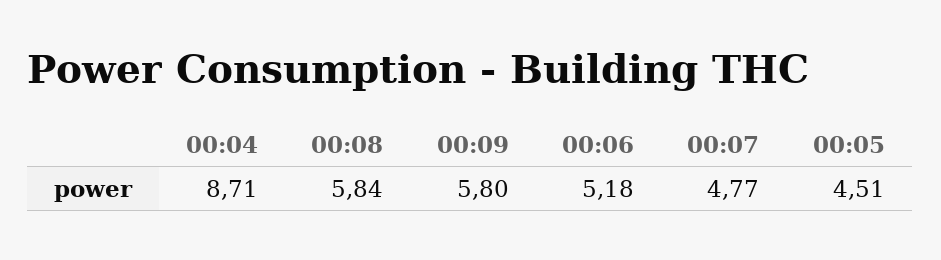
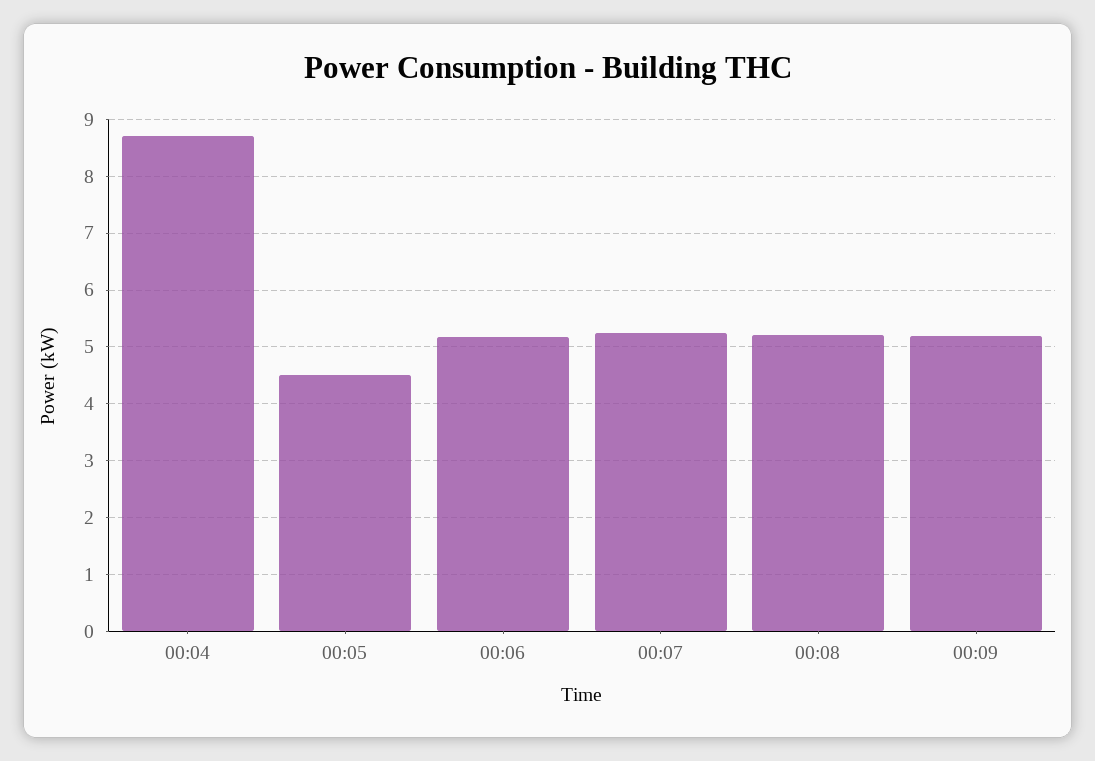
  {
    "00:04": 8.71,
-   "00:08": 5.84,
+   "00:08": 5.2,
-   "00:09": 5.8,
+   "00:09": 5.2,
    "00:06": 5.18,
-   "00:07": 4.77,
+   "00:07": 5.2,
    "00:05": 4.51
  }

